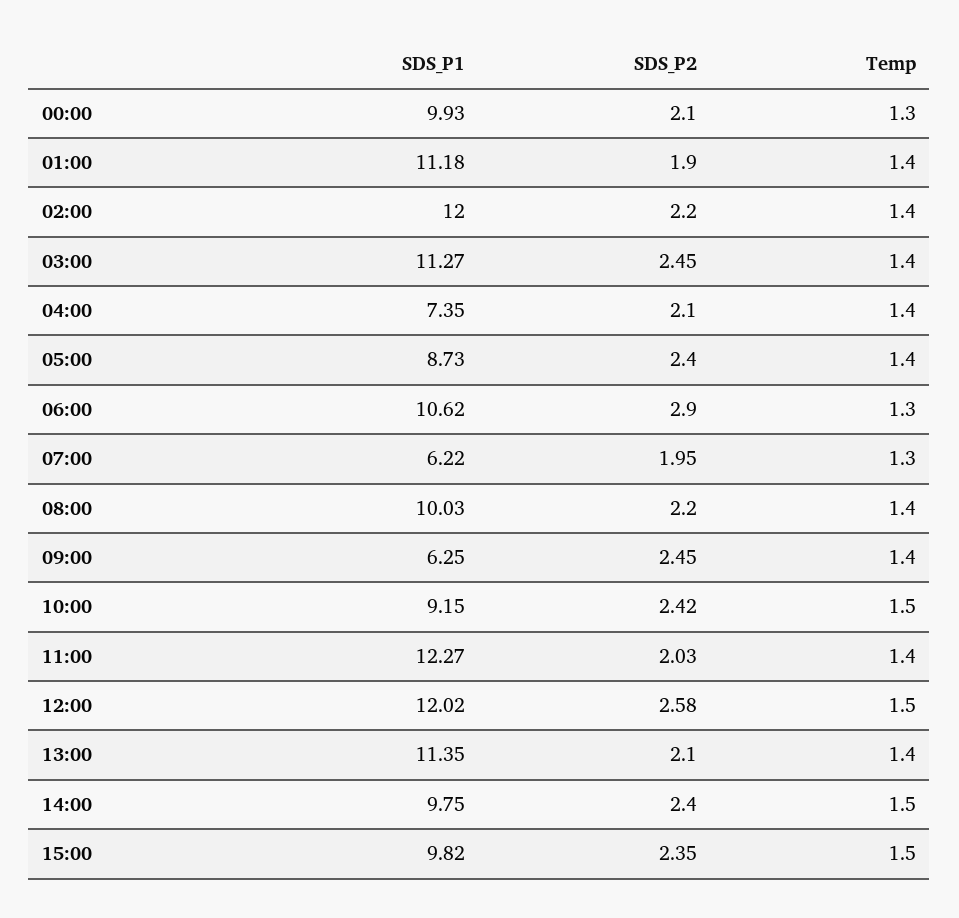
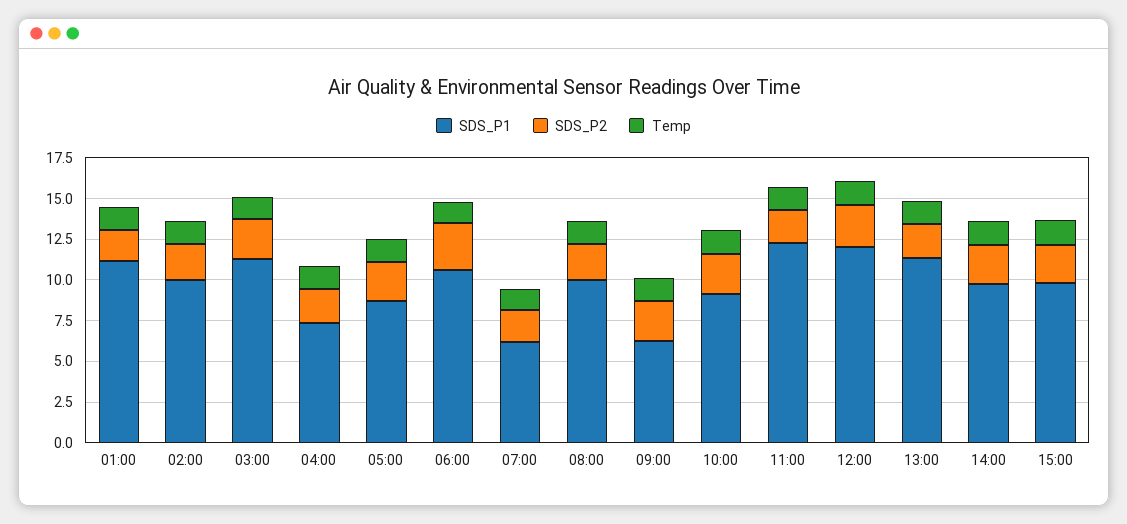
  {
    "SDS_P1": {
-     "00:00": 9.93,
      "01:00": 11.18,
-     "02:00": 12,
+     "02:00": 10,
      "03:00": 11.27,
      "04:00": 7.35,
      "05:00": 8.73,
      "06:00": 10.62,
      "07:00": 6.22,
      "08:00": 10.03,
      "09:00": 6.25,
      "10:00": 9.15,
      "11:00": 12.27,
      "12:00": 12.02,
      "13:00": 11.35,
      "14:00": 9.75,
      "15:00": 9.82
    },
    "SDS_P2": {
-     "00:00": 2.1,
      "01:00": 1.9,
      "02:00": 2.2,
      "03:00": 2.45,
      "04:00": 2.1,
      "05:00": 2.4,
      "06:00": 2.9,
      "07:00": 1.95,
      "08:00": 2.2,
      "09:00": 2.45,
      "10:00": 2.42,
      "11:00": 2.03,
      "12:00": 2.58,
      "13:00": 2.1,
      "14:00": 2.4,
      "15:00": 2.35
    },
    "Temp": {
-     "00:00": 1.3,
      "01:00": 1.4,
      "02:00": 1.4,
      "03:00": 1.4,
      "04:00": 1.4,
      "05:00": 1.4,
      "06:00": 1.3,
      "07:00": 1.3,
      "08:00": 1.4,
      "09:00": 1.4,
      "10:00": 1.5,
      "11:00": 1.4,
      "12:00": 1.5,
      "13:00": 1.4,
      "14:00": 1.5,
      "15:00": 1.5
    }
  }

